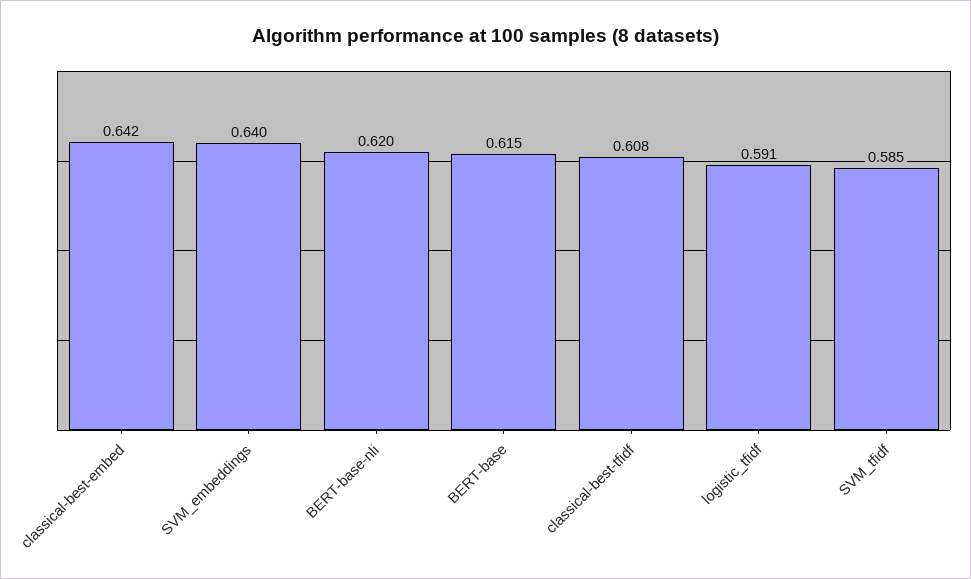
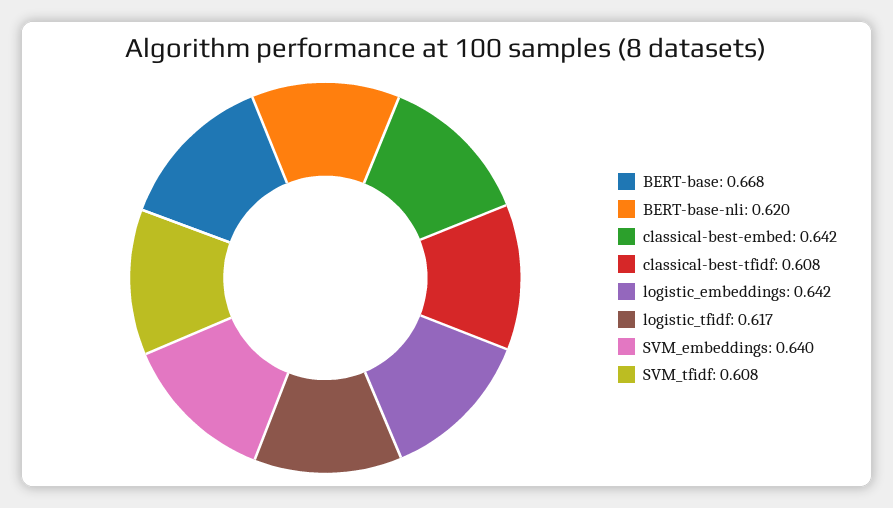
  {
    "classical-best-embed": 0.642,
    "SVM_embeddings": 0.64,
    "BERT-base-nli": 0.62,
-   "BERT-base": 0.615,
+   "BERT-base": 0.668,
    "classical-best-tfidf": 0.608,
-   "logistic_tfidf": 0.591,
+   "logistic_tfidf": 0.617,
-   "SVM_tfidf": 0.585
+   "SVM_tfidf": 0.608,
+   "logistic_embeddings": 0.642
  }

